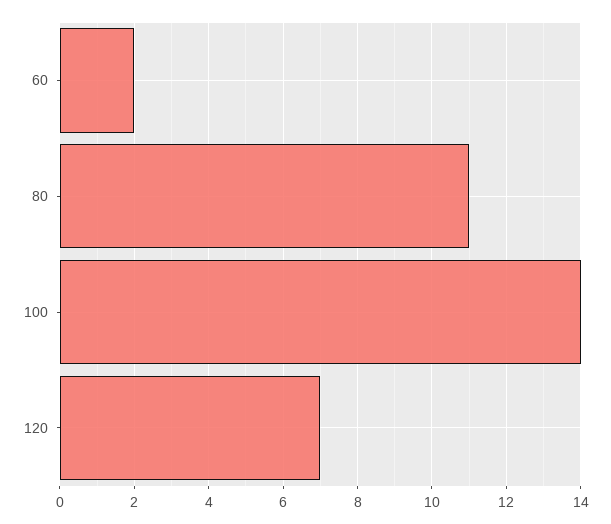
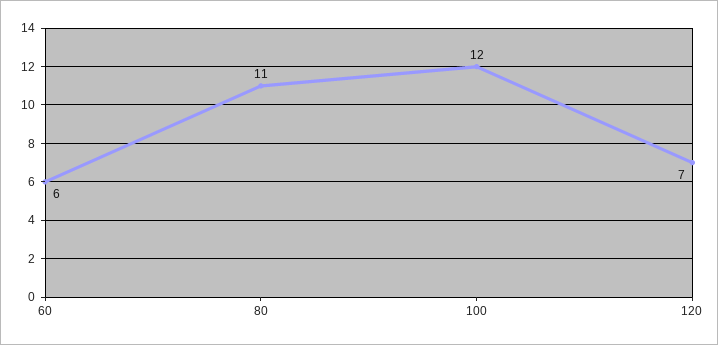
  {
-   "60": 2,
+   "60": 6,
    "80": 11,
-   "100": 14,
+   "100": 12,
    "120": 7
  }

